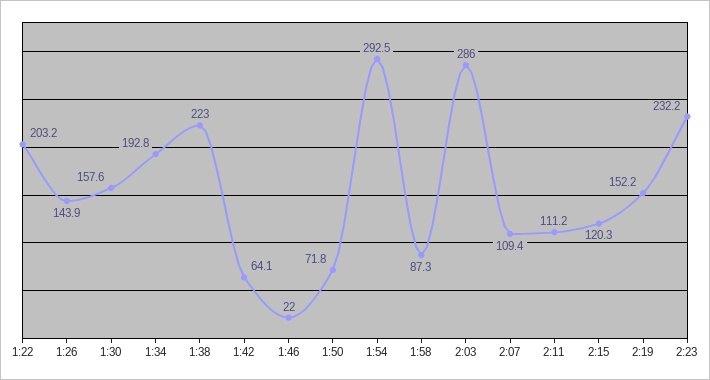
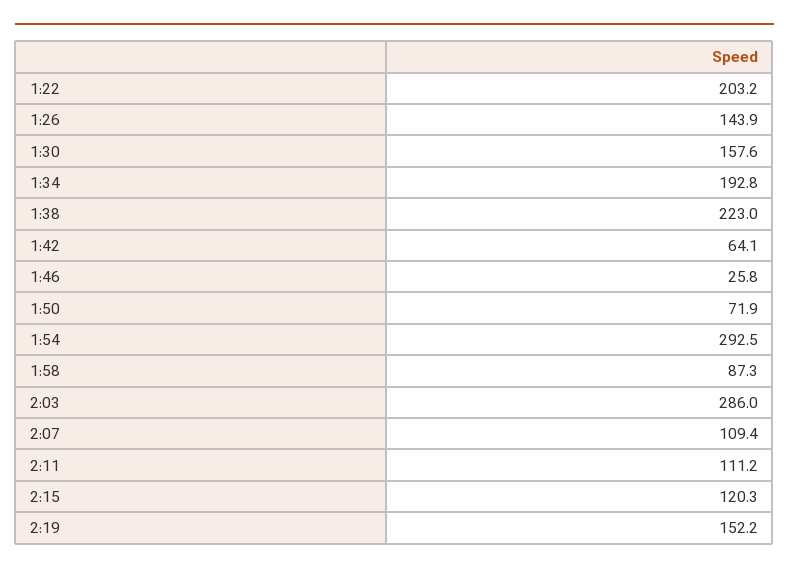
  {
    "1:22": 203.2,
    "1:26": 143.9,
    "1:30": 157.6,
    "1:34": 192.8,
    "1:38": 223,
    "1:42": 64.1,
-   "1:46": 22,
+   "1:46": 25.8,
-   "1:50": 71.8,
+   "1:50": 71.9,
    "1:54": 292.5,
    "1:58": 87.3,
    "2:03": 286,
    "2:07": 109.4,
    "2:11": 111.2,
    "2:15": 120.3,
-   "2:19": 152.2,
+   "2:19": 152.2
-   "2:23": 232.2
  }

